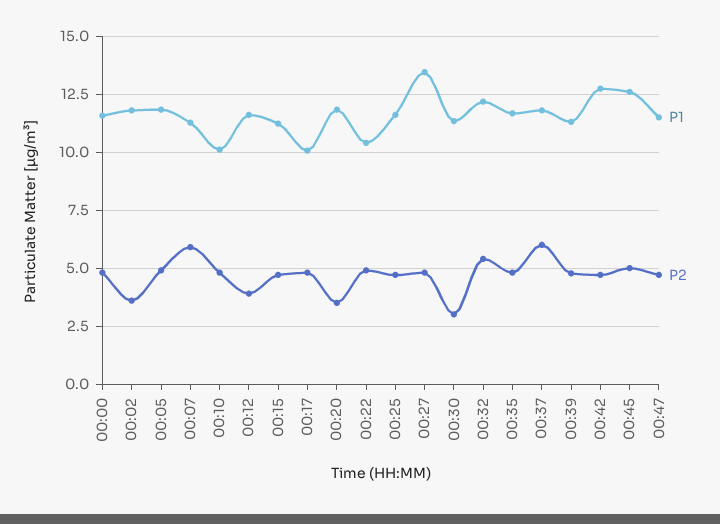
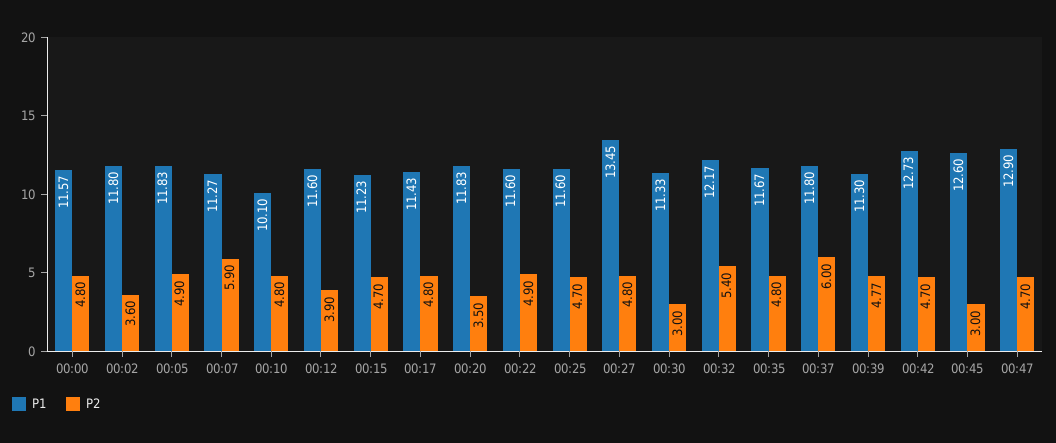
  {
    "P1": {
      "00:00": 11.57,
      "00:02": 11.8,
      "00:05": 11.83,
      "00:07": 11.27,
      "00:10": 10.1,
      "00:12": 11.6,
      "00:15": 11.23,
-     "00:17": 10,
+     "00:17": 11.43,
      "00:20": 11.83,
-     "00:22": 10.5,
+     "00:22": 11.6,
      "00:25": 11.6,
      "00:27": 13.45,
      "00:30": 11.33,
      "00:32": 12.17,
      "00:35": 11.67,
      "00:37": 11.8,
      "00:39": 11.3,
      "00:42": 12.73,
      "00:45": 12.6,
-     "00:47": 11.5
+     "00:47": 12.9
    },
    "P2": {
      "00:00": 4.8,
      "00:02": 3.6,
      "00:05": 4.9,
      "00:07": 5.9,
      "00:10": 4.8,
      "00:12": 3.9,
      "00:15": 4.7,
      "00:17": 4.8,
      "00:20": 3.5,
      "00:22": 4.9,
      "00:25": 4.7,
      "00:27": 4.8,
      "00:30": 3,
      "00:32": 5.4,
      "00:35": 4.8,
      "00:37": 6,
      "00:39": 4.77,
      "00:42": 4.7,
-     "00:45": 5,
+     "00:45": 3,
      "00:47": 4.7
    }
  }

